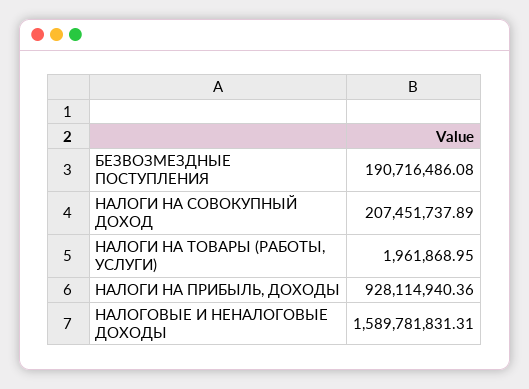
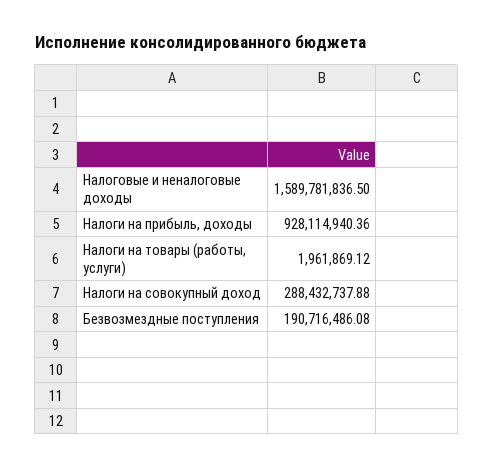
  {
    "БЕЗВОЗМЕЗДНЫЕ ПОСТУПЛЕНИЯ": 190716486.08,
-   "НАЛОГИ НА СОВОКУПНЫЙ ДОХОД": 207451737.89,
+   "НАЛОГИ НА СОВОКУПНЫЙ ДОХОД": 288432737.88,
-   "НАЛОГИ НА ТОВАРЫ (РАБОТЫ, УСЛУГИ)": 1961868.95,
+   "НАЛОГИ НА ТОВАРЫ (РАБОТЫ, УСЛУГИ)": 1961869.12,
    "НАЛОГИ НА ПРИБЫЛЬ, ДОХОДЫ": 928114940.36,
-   "НАЛОГОВЫЕ И НЕНАЛОГОВЫЕ ДОХОДЫ": 1589781831.31
+   "НАЛОГОВЫЕ И НЕНАЛОГОВЫЕ ДОХОДЫ": 1589781836.5
  }

